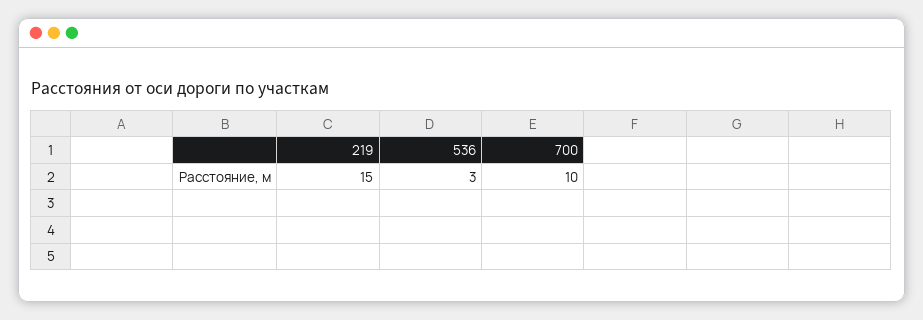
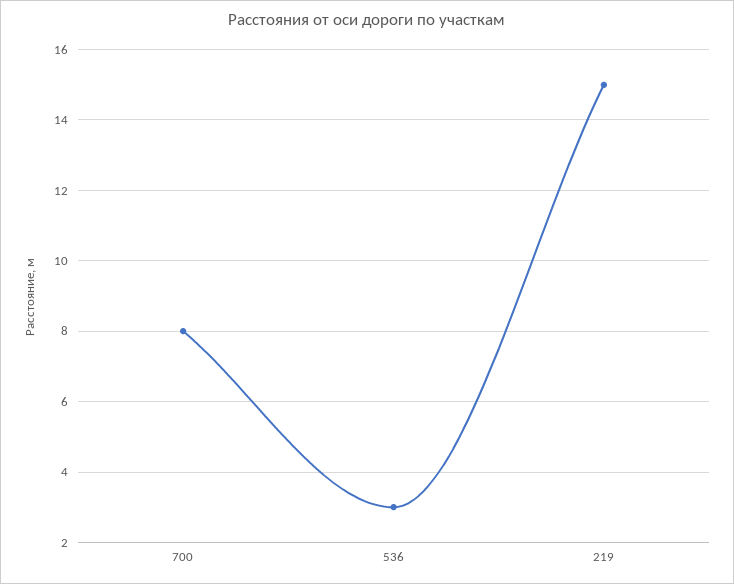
  {
    "219": 15,
    "536": 3,
-   "700": 10
+   "700": 8
  }

